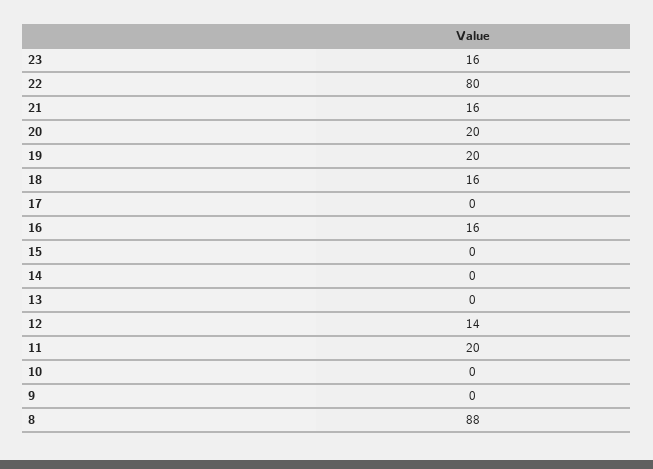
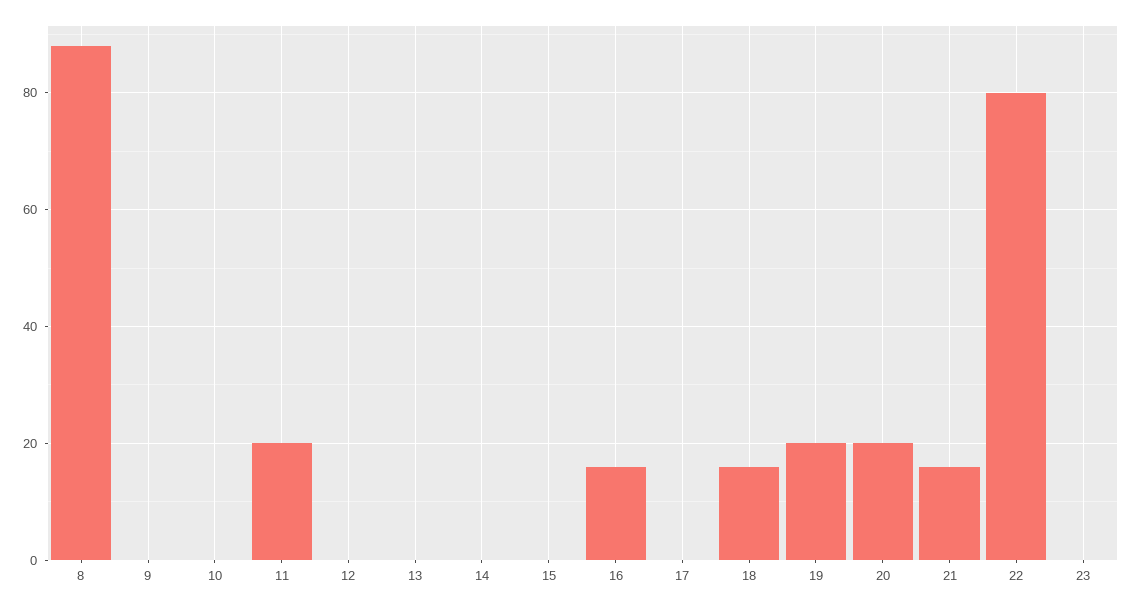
  {
-   "23": 16,
+   "23": 0,
    "22": 80,
    "21": 16,
    "20": 20,
    "19": 20,
    "18": 16,
    "17": 0,
    "16": 16,
    "15": 0,
    "14": 0,
    "13": 0,
-   "12": 14,
+   "12": 0,
    "11": 20,
    "10": 0,
    "9": 0,
    "8": 88
  }

